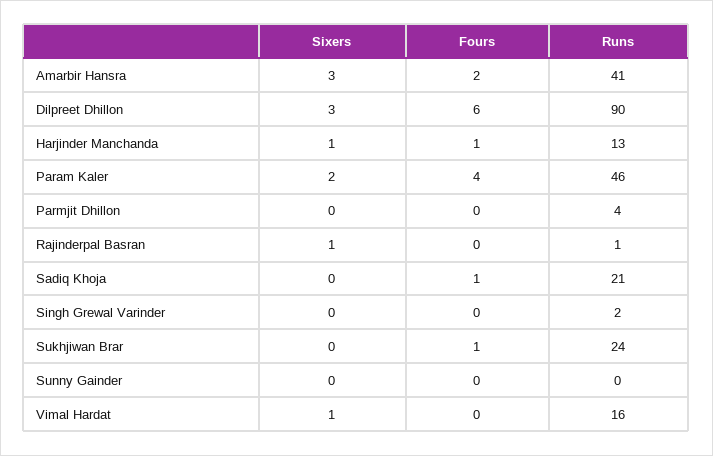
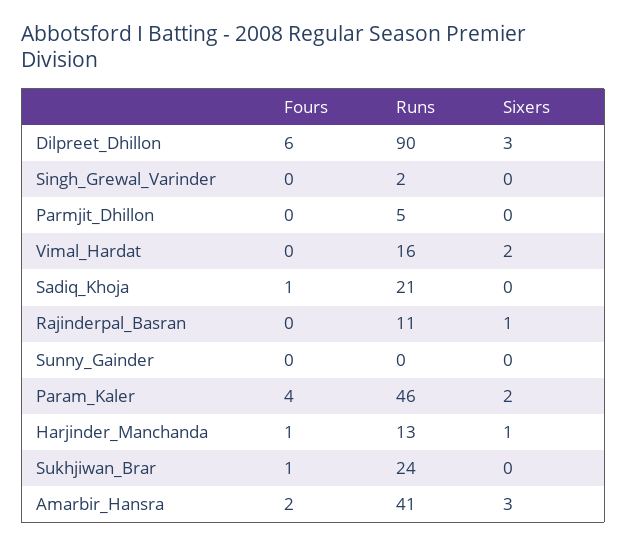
  {
    "Sixers": {
      "Amarbir Hansra": 3,
      "Dilpreet Dhillon": 3,
      "Harjinder Manchanda": 1,
      "Param Kaler": 2,
      "Parmjit Dhillon": 0,
      "Rajinderpal Basran": 1,
      "Sadiq Khoja": 0,
      "Singh Grewal Varinder": 0,
      "Sukhjiwan Brar": 0,
      "Sunny Gainder": 0,
-     "Vimal Hardat": 1
+     "Vimal Hardat": 2
    },
    "Fours": {
      "Amarbir Hansra": 2,
      "Dilpreet Dhillon": 6,
      "Harjinder Manchanda": 1,
      "Param Kaler": 4,
      "Parmjit Dhillon": 0,
      "Rajinderpal Basran": 0,
      "Sadiq Khoja": 1,
      "Singh Grewal Varinder": 0,
      "Sukhjiwan Brar": 1,
      "Sunny Gainder": 0,
      "Vimal Hardat": 0
    },
    "Runs": {
      "Amarbir Hansra": 41,
      "Dilpreet Dhillon": 90,
      "Harjinder Manchanda": 13,
      "Param Kaler": 46,
-     "Parmjit Dhillon": 4,
+     "Parmjit Dhillon": 5,
-     "Rajinderpal Basran": 1,
+     "Rajinderpal Basran": 11,
      "Sadiq Khoja": 21,
      "Singh Grewal Varinder": 2,
      "Sukhjiwan Brar": 24,
      "Sunny Gainder": 0,
      "Vimal Hardat": 16
    }
  }

